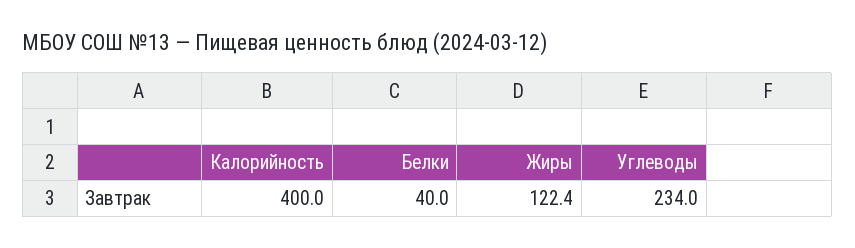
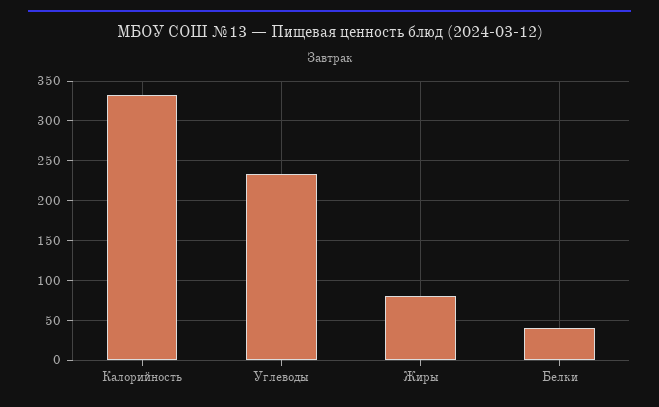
  {
-   "Калорийность": 400,
+   "Калорийность": 330,
    "Белки": 40,
-   "Жиры": 122.4,
+   "Жиры": 80,
    "Углеводы": 234
  }

